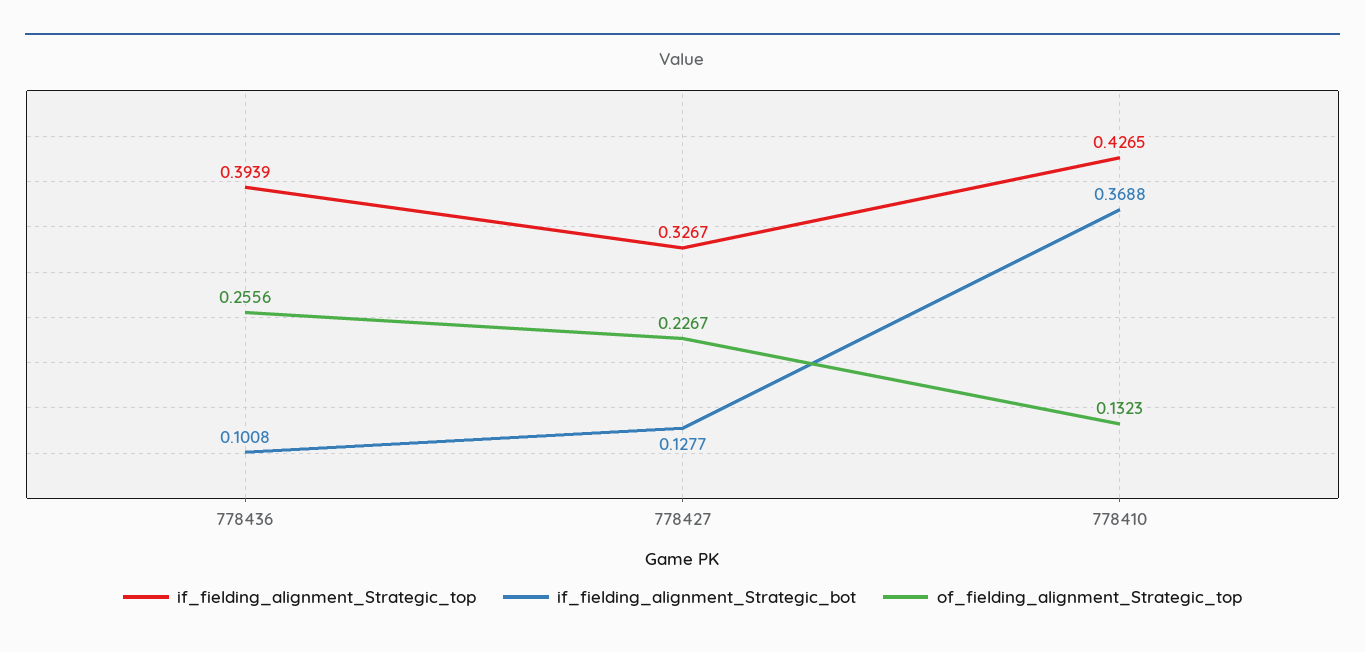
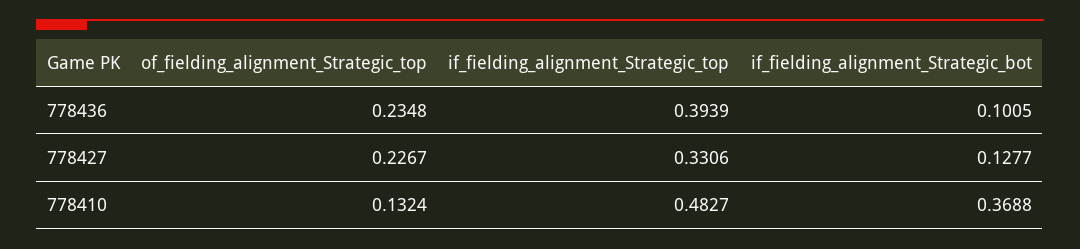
  {
    "if_fielding_alignment_Strategic_top": {
      "778436": 0.3939,
-     "778427": 0.3267,
+     "778427": 0.3306,
-     "778410": 0.4265
+     "778410": 0.4827
    },
    "if_fielding_alignment_Strategic_bot": {
-     "778436": 0.1008,
+     "778436": 0.1005,
      "778427": 0.1277,
      "778410": 0.3688
    },
    "of_fielding_alignment_Strategic_top": {
-     "778436": 0.2556,
+     "778436": 0.2348,
      "778427": 0.2267,
-     "778410": 0.1323
+     "778410": 0.1324
    }
  }

